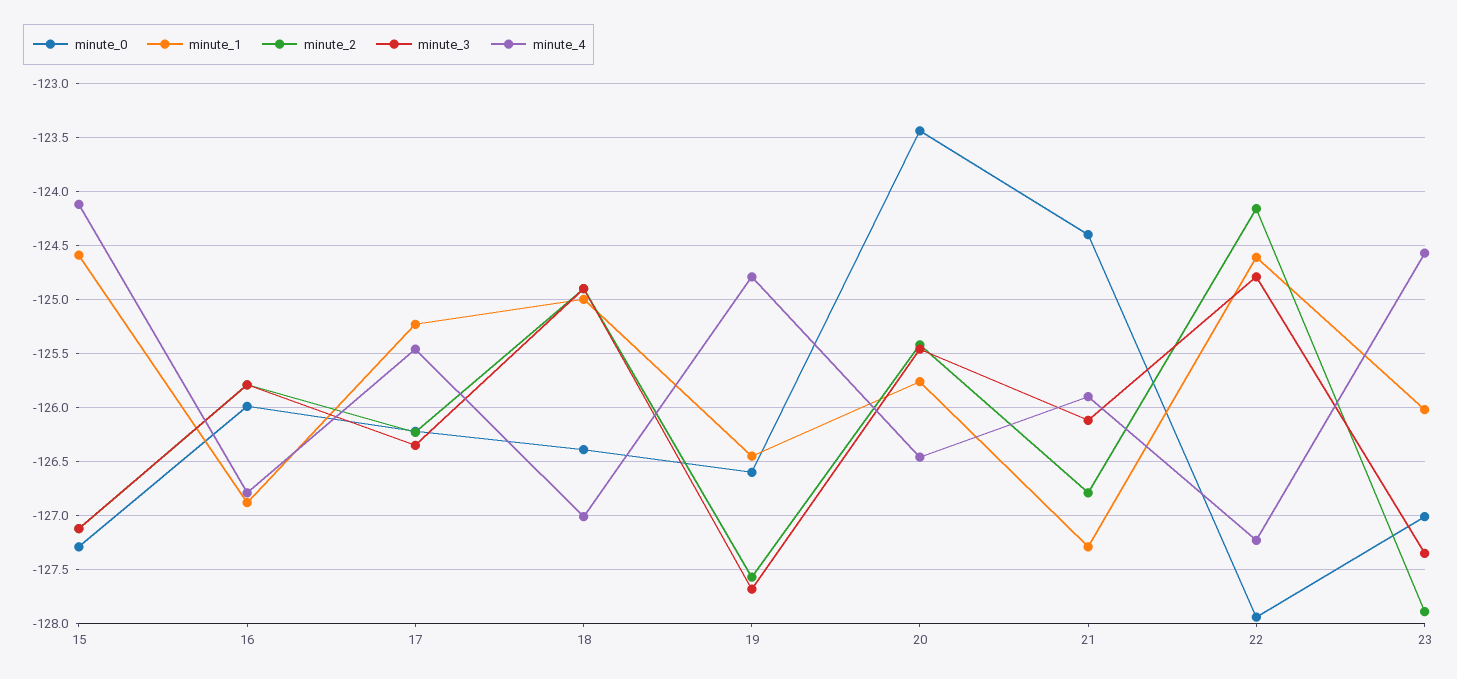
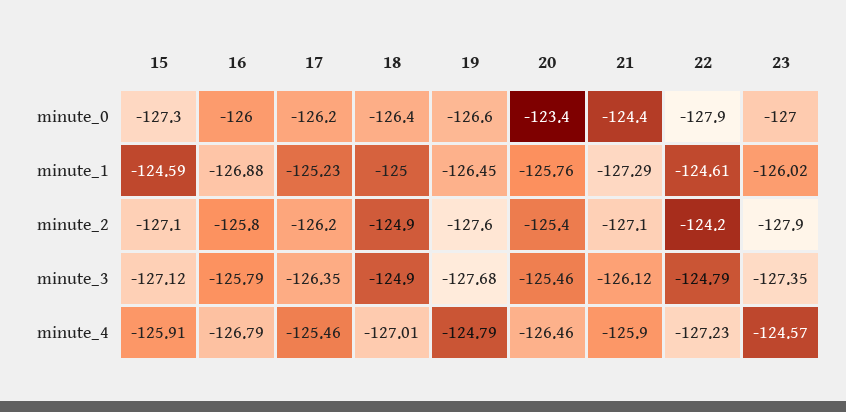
  {
    "minute_0": {
      "15": -127.3,
      "16": -126,
      "17": -126.2,
      "18": -126.4,
      "19": -126.6,
      "20": -123.4,
      "21": -124.4,
      "22": -127.9,
      "23": -127
    },
    "minute_1": {
      "15": -124.59,
      "16": -126.88,
      "17": -125.23,
      "18": -125,
      "19": -126.45,
      "20": -125.76,
      "21": -127.29,
      "22": -124.61,
      "23": -126.02
    },
    "minute_2": {
      "15": -127.1,
      "16": -125.8,
      "17": -126.2,
      "18": -124.9,
      "19": -127.6,
      "20": -125.4,
-     "21": -126.8,
+     "21": -127.1,
      "22": -124.2,
      "23": -127.9
    },
    "minute_3": {
      "15": -127.12,
      "16": -125.79,
      "17": -126.35,
      "18": -124.9,
      "19": -127.68,
      "20": -125.46,
      "21": -126.12,
      "22": -124.79,
      "23": -127.35
    },
    "minute_4": {
-     "15": -124.1,
+     "15": -125.91,
      "16": -126.79,
      "17": -125.46,
      "18": -127.01,
      "19": -124.79,
      "20": -126.46,
      "21": -125.9,
      "22": -127.23,
      "23": -124.57
    }
  }

